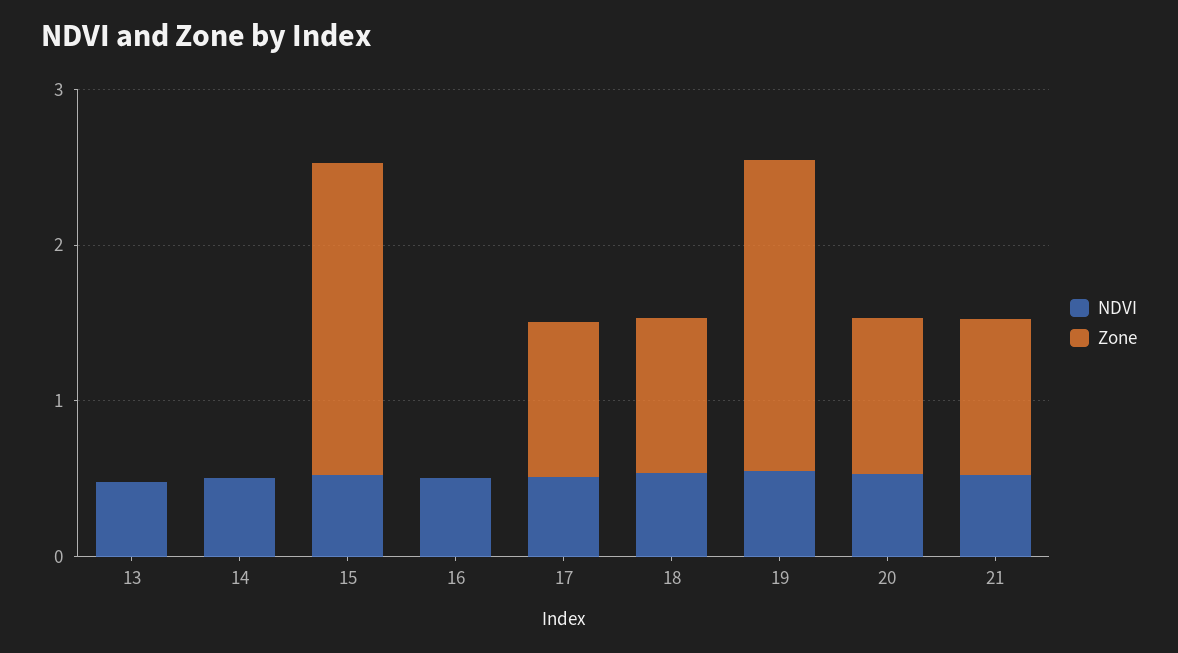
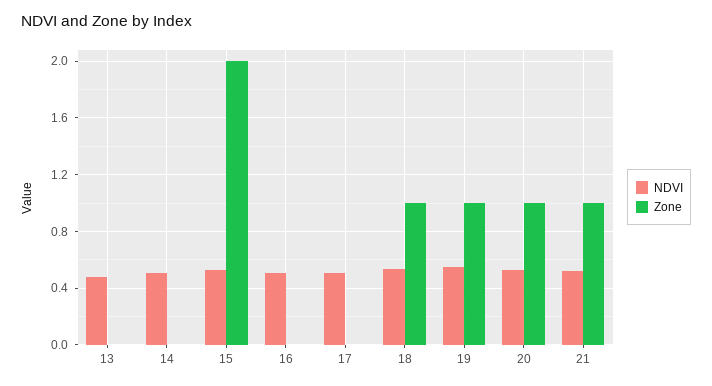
  {
    "NDVI": {
      "13": 0.5,
      "14": 0.5,
      "15": 0.55,
      "16": 0.5,
      "17": 0.5,
      "18": 0.55,
      "19": 0.55,
      "20": 0.55,
      "21": 0.5
    },
    "Zone": {
      "13": 0,
      "14": 0,
      "15": 2,
      "16": 0,
-     "17": 1,
+     "17": 0,
      "18": 1,
-     "19": 2,
+     "19": 1,
      "20": 1,
      "21": 1
    }
  }

